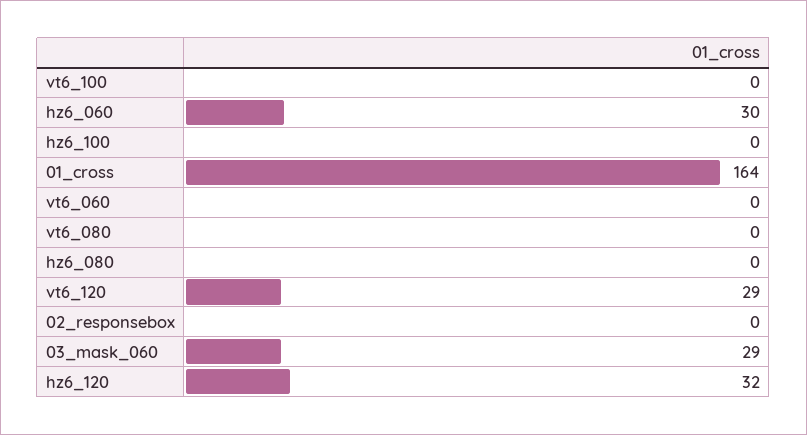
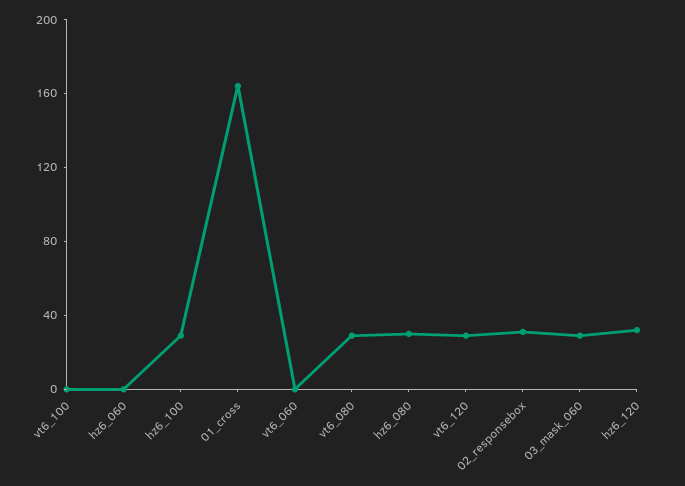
  {
    "vt6_100": 0,
-   "hz6_060": 30,
+   "hz6_060": 0,
-   "hz6_100": 0,
+   "hz6_100": 30,
    "01_cross": 164,
    "vt6_060": 0,
-   "vt6_080": 0,
+   "vt6_080": 30,
-   "hz6_080": 0,
+   "hz6_080": 30,
    "vt6_120": 29,
-   "02_responsebox": 0,
+   "02_responsebox": 30,
    "03_mask_060": 29,
    "hz6_120": 32
  }

